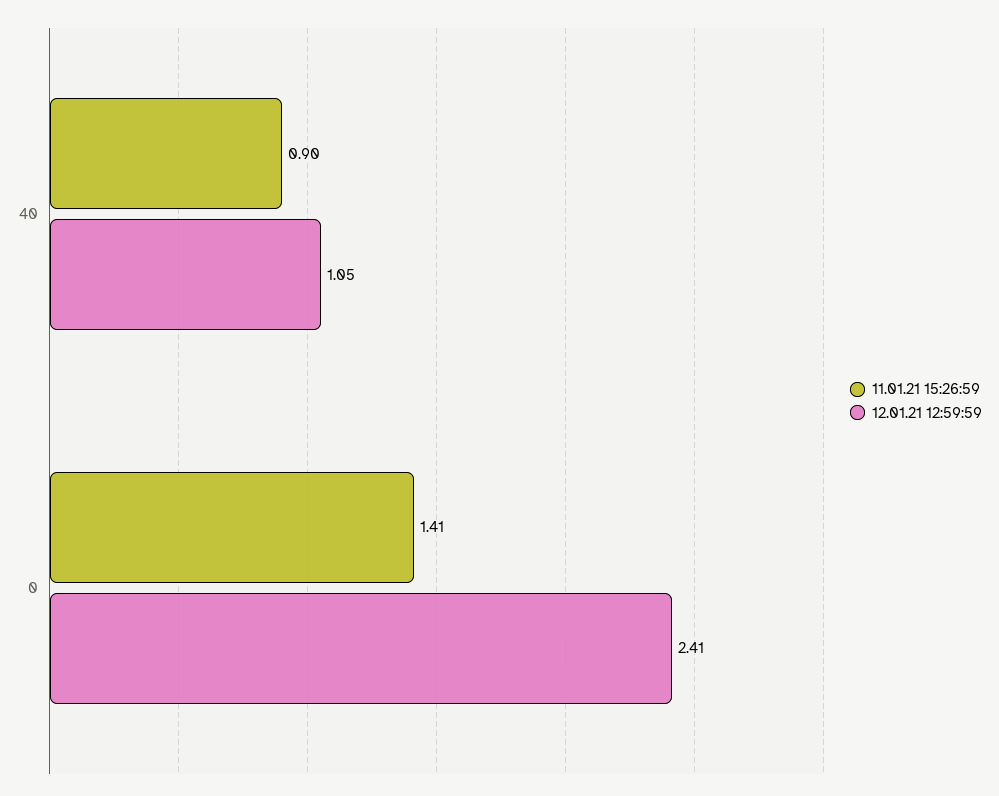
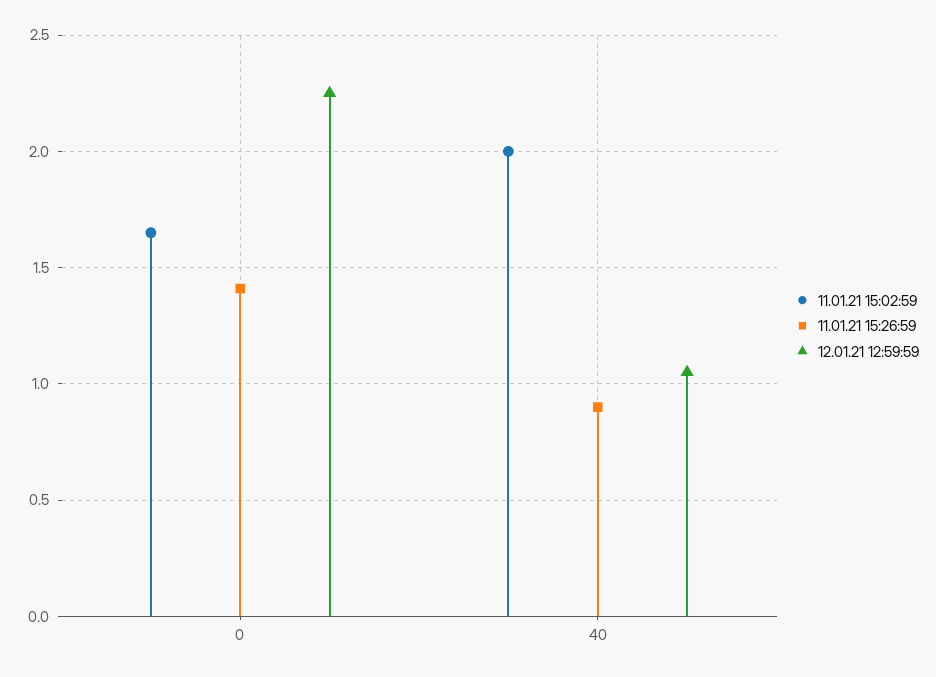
  {
    "11.01.21 15:26:59": {
      "40": 0.9,
      "0": 1.41
    },
    "12.01.21 12:59:59": {
      "40": 1.05,
-     "0": 2.41
+     "0": 2.25
-   }
+   },
+   "11.01.21 15:02:59": {
+     "0": 1.65,
+     "40": 2
+   }
  }

